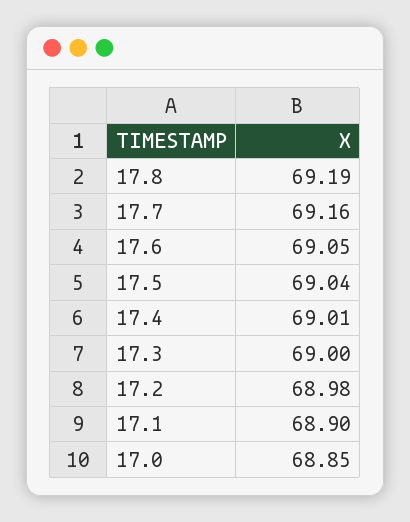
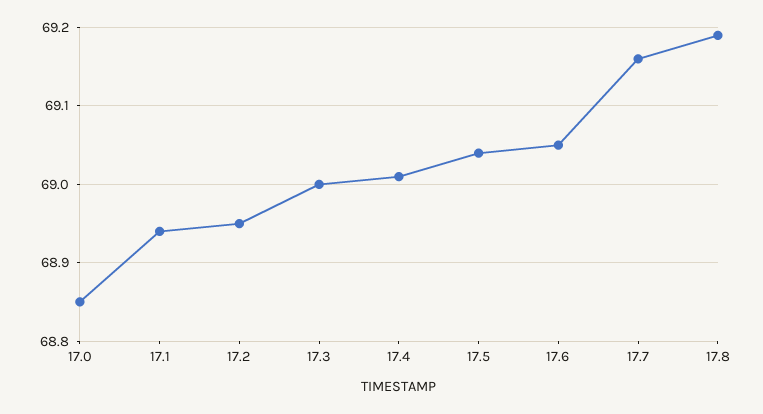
  {
    "17.8": 69.19,
    "17.7": 69.16,
    "17.6": 69.05,
    "17.5": 69.04,
    "17.4": 69.01,
    "17.3": 69,
-   "17.2": 68.98,
+   "17.2": 68.95,
-   "17.1": 68.9,
+   "17.1": 68.94,
    "17.0": 68.85
  }

